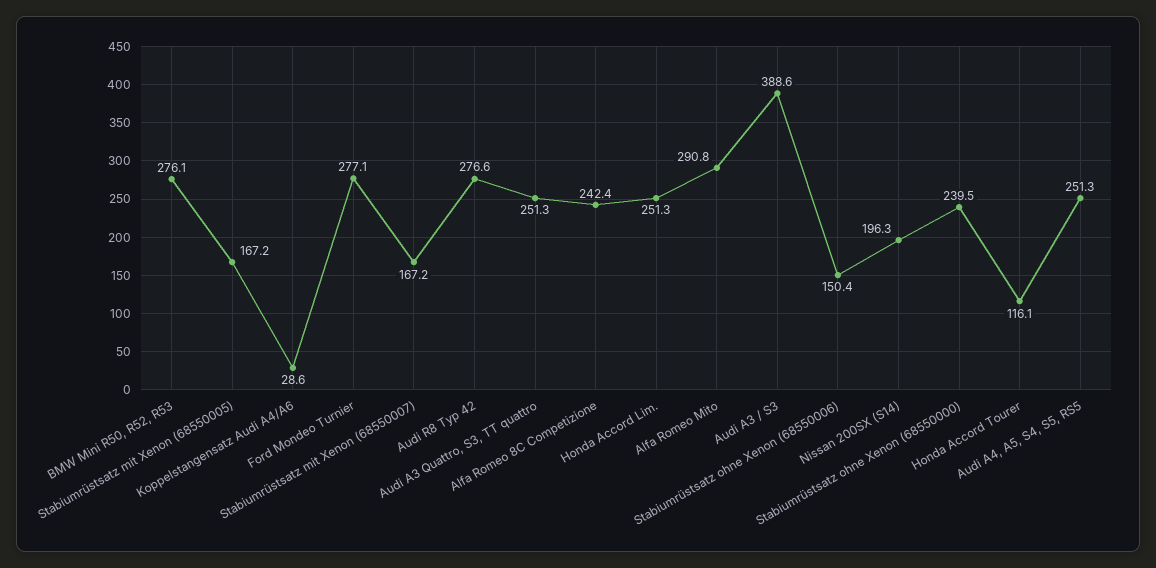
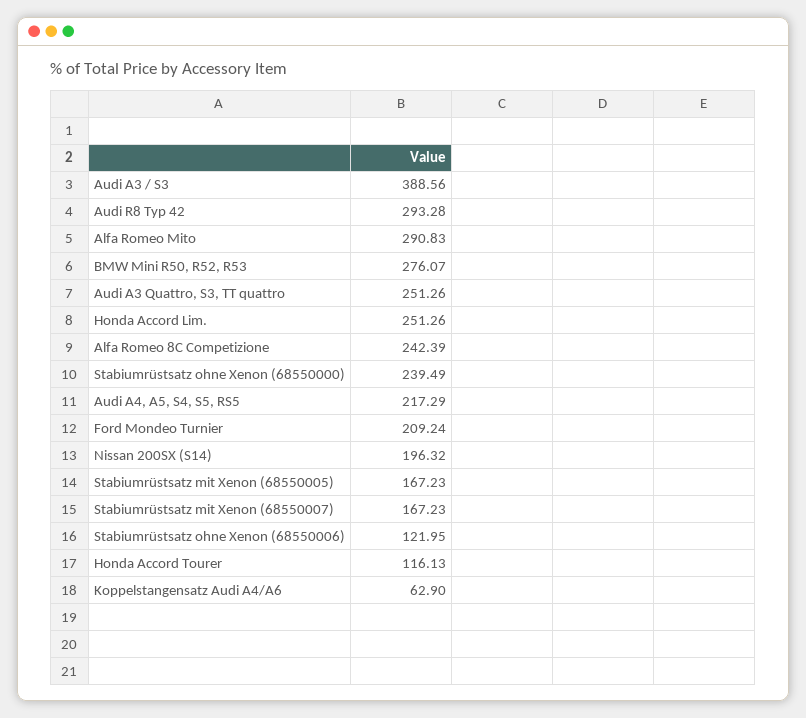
  {
    "BMW Mini R50, R52, R53": 276.07,
    "Stabiumrüstsatz mit Xenon (68550005)": 167.23,
-   "Koppelstangensatz Audi A4/A6": 28.6,
+   "Koppelstangensatz Audi A4/A6": 62.9,
-   "Ford Mondeo Turnier": 277.1,
+   "Ford Mondeo Turnier": 209.24,
    "Stabiumrüstsatz mit Xenon (68550007)": 167.23,
-   "Audi R8 Typ 42": 276.6,
+   "Audi R8 Typ 42": 293.28,
    "Audi A3 Quattro, S3, TT quattro": 251.26,
    "Alfa Romeo 8C Competizione": 242.39,
    "Honda Accord Lim.": 251.26,
    "Alfa Romeo Mito": 290.83,
    "Audi A3 / S3": 388.56,
-   "Stabiumrüstsatz ohne Xenon (68550006)": 150.4,
+   "Stabiumrüstsatz ohne Xenon (68550006)": 121.95,
    "Nissan 200SX (S14)": 196.32,
    "Stabiumrüstsatz ohne Xenon (68550000)": 239.49,
    "Honda Accord Tourer": 116.13,
-   "Audi A4, A5, S4, S5, RS5": 251.3
+   "Audi A4, A5, S4, S5, RS5": 217.29
  }

